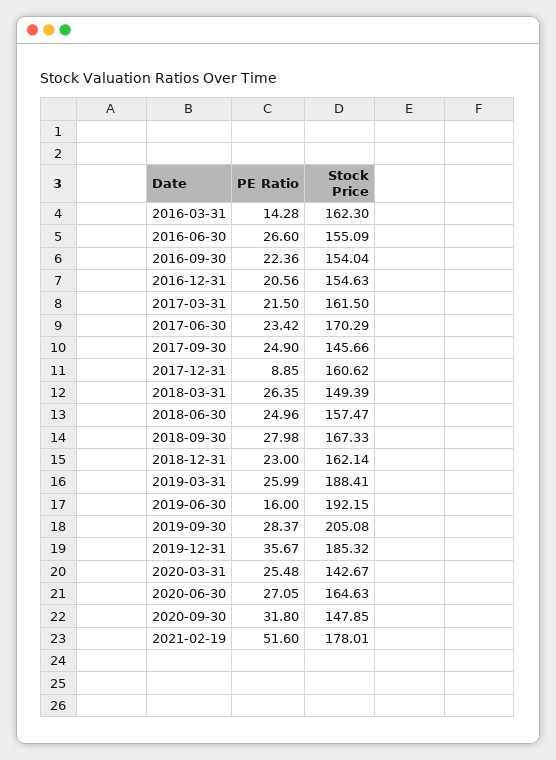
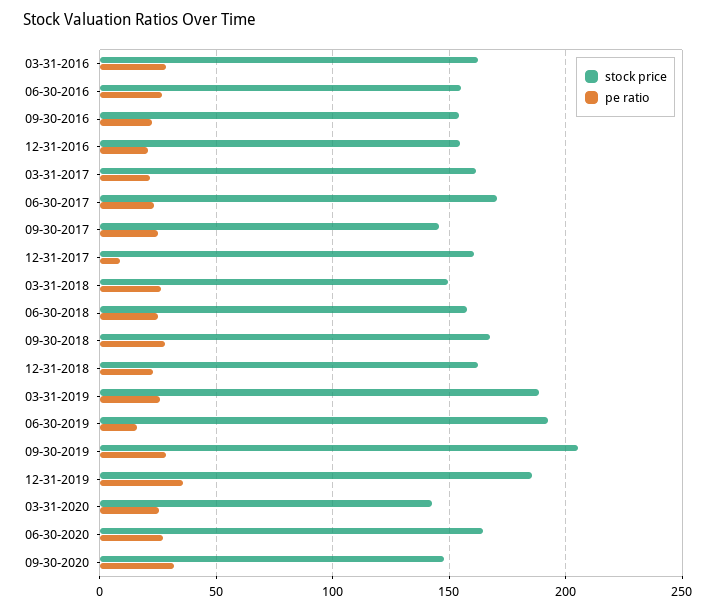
  {
    "PE Ratio": {
-     "2016-03-31": 14.28,
+     "2016-03-31": 30,
      "2016-06-30": 26.6,
      "2016-09-30": 22.36,
      "2016-12-31": 20.56,
      "2017-03-31": 21.5,
      "2017-06-30": 23.42,
      "2017-09-30": 24.9,
      "2017-12-31": 8.85,
      "2018-03-31": 26.35,
      "2018-06-30": 24.96,
      "2018-09-30": 27.98,
      "2018-12-31": 23,
      "2019-03-31": 25.99,
      "2019-06-30": 16,
      "2019-09-30": 28.37,
      "2019-12-31": 35.67,
      "2020-03-31": 25.48,
      "2020-06-30": 27.05,
-     "2020-09-30": 31.8,
+     "2020-09-30": 31.8
-     "2021-02-19": 51.6
    },
    "Stock Price": {
      "2016-03-31": 162.3,
      "2016-06-30": 155.09,
      "2016-09-30": 154.04,
      "2016-12-31": 154.63,
      "2017-03-31": 161.5,
      "2017-06-30": 170.29,
      "2017-09-30": 145.66,
      "2017-12-31": 160.62,
      "2018-03-31": 149.39,
      "2018-06-30": 157.47,
      "2018-09-30": 167.33,
      "2018-12-31": 162.14,
      "2019-03-31": 188.41,
      "2019-06-30": 192.15,
      "2019-09-30": 205.08,
      "2019-12-31": 185.32,
      "2020-03-31": 142.67,
      "2020-06-30": 164.63,
-     "2020-09-30": 147.85,
+     "2020-09-30": 147.85
-     "2021-02-19": 178.01
    }
  }

